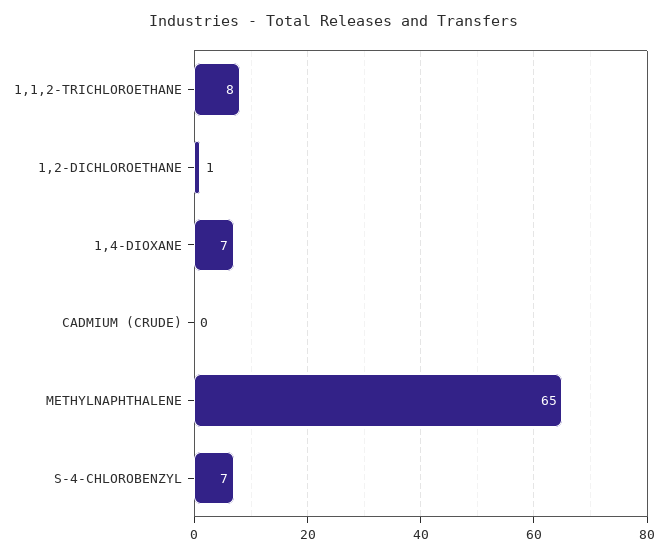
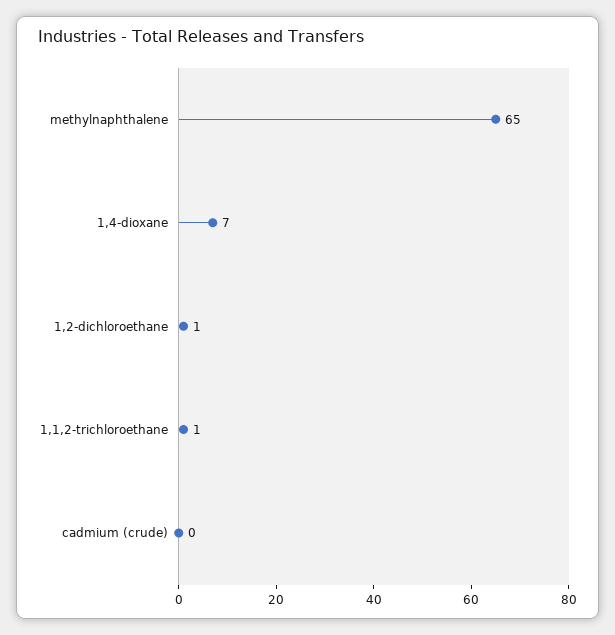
  {
-   "1,1,2-TRICHLOROETHANE": 8,
+   "1,1,2-TRICHLOROETHANE": 1,
    "1,2-DICHLOROETHANE": 1,
    "1,4-DIOXANE": 7,
    "CADMIUM (CRUDE)": 0,
-   "METHYLNAPHTHALENE": 65,
+   "METHYLNAPHTHALENE": 65
-   "S-4-CHLOROBENZYL": 7
  }

